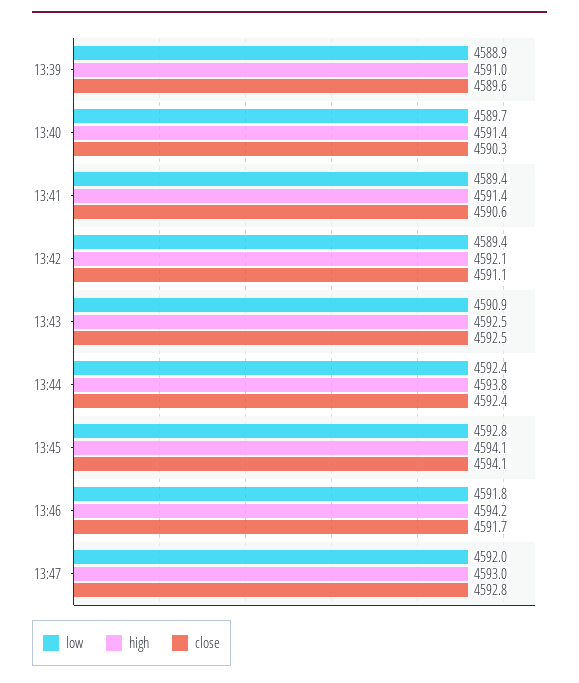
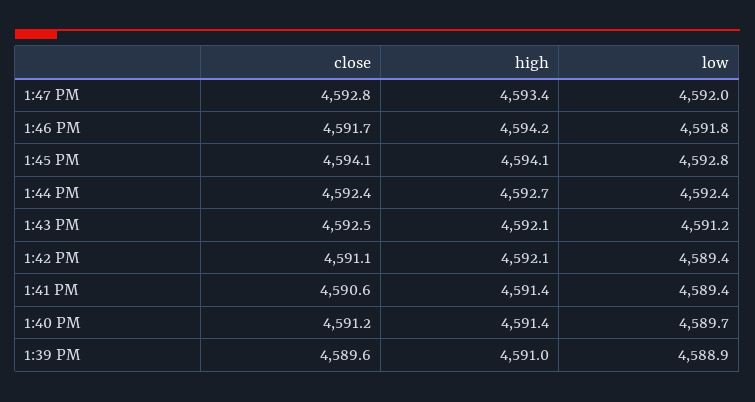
  {
    "low": {
      "13:39": 4588.9,
      "13:40": 4589.7,
      "13:41": 4589.4,
      "13:42": 4589.4,
-     "13:43": 4590.9,
+     "13:43": 4591.2,
      "13:44": 4592.4,
      "13:45": 4592.8,
      "13:46": 4591.8,
      "13:47": 4592
    },
    "high": {
      "13:39": 4591,
      "13:40": 4591.4,
      "13:41": 4591.4,
      "13:42": 4592.1,
-     "13:43": 4592.5,
+     "13:43": 4592.1,
-     "13:44": 4593.8,
+     "13:44": 4592.7,
      "13:45": 4594.1,
      "13:46": 4594.2,
-     "13:47": 4593
+     "13:47": 4593.4
    },
    "close": {
      "13:39": 4589.6,
-     "13:40": 4590.3,
+     "13:40": 4591.2,
      "13:41": 4590.6,
      "13:42": 4591.1,
      "13:43": 4592.5,
      "13:44": 4592.4,
      "13:45": 4594.1,
      "13:46": 4591.7,
      "13:47": 4592.8
    }
  }

